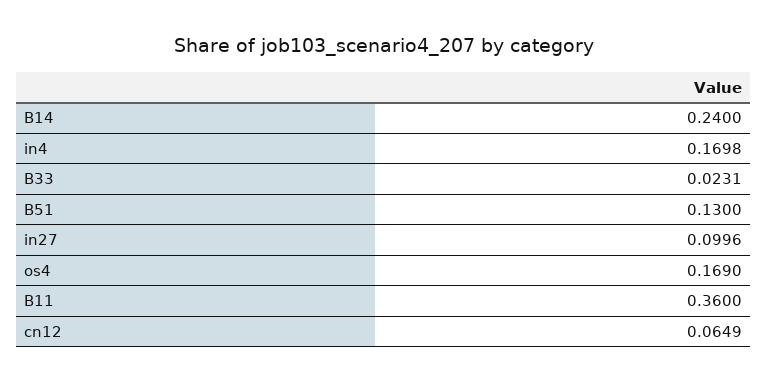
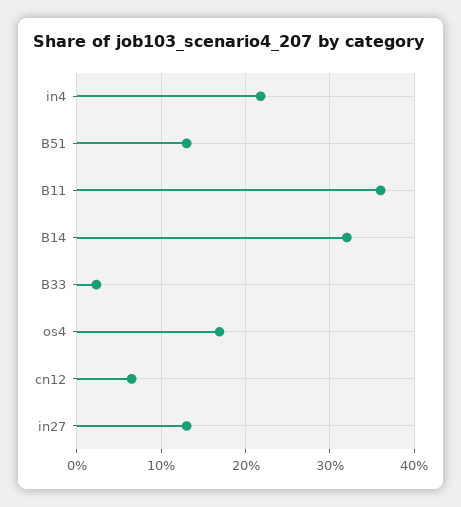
  {
-   "B14": 0.24,
+   "B14": 0.32,
-   "in4": 0.1698,
+   "in4": 0.22,
    "B33": 0.0231,
    "B51": 0.13,
-   "in27": 0.0996,
+   "in27": 0.13,
    "os4": 0.169,
    "B11": 0.36,
    "cn12": 0.0649
  }

